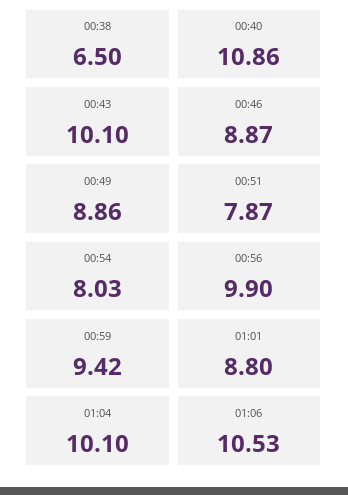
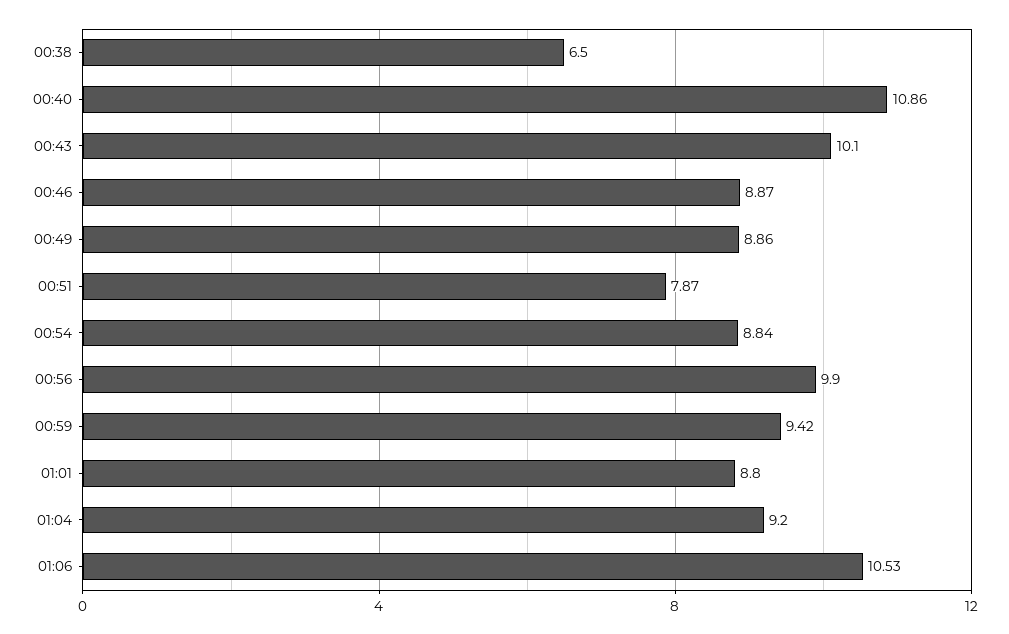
  {
    "00:38": 6.5,
    "00:40": 10.86,
    "00:43": 10.1,
    "00:46": 8.87,
    "00:49": 8.86,
    "00:51": 7.87,
-   "00:54": 8.03,
+   "00:54": 8.84,
    "00:56": 9.9,
    "00:59": 9.42,
    "01:01": 8.8,
-   "01:04": 10.1,
+   "01:04": 9.2,
    "01:06": 10.53
  }

